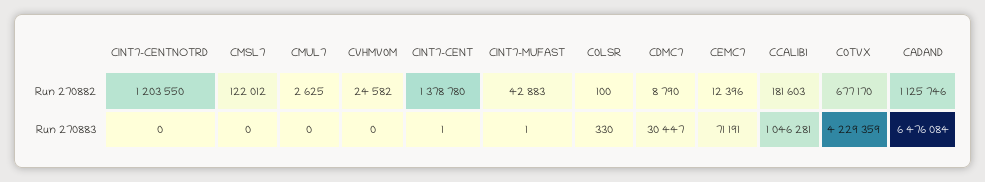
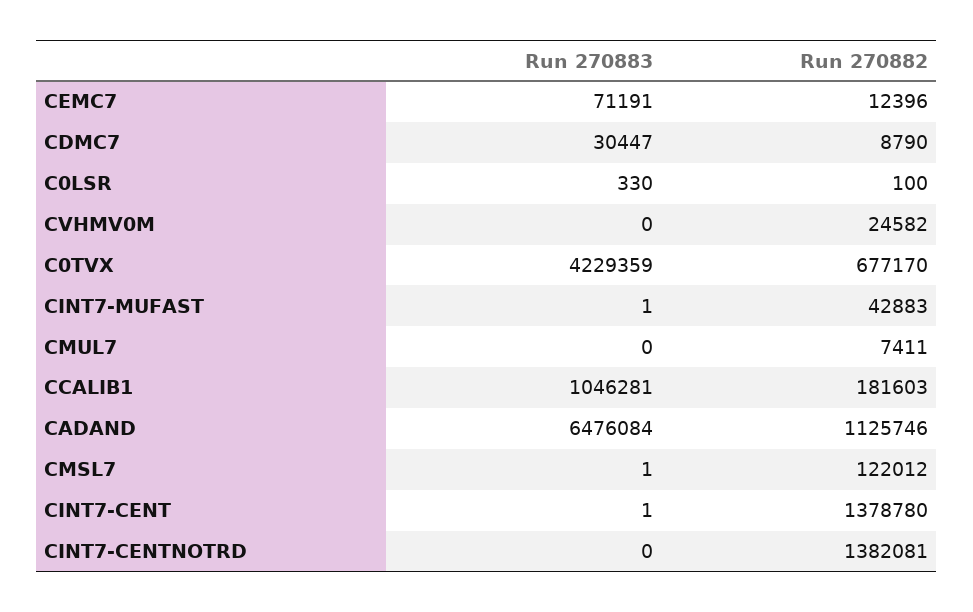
  {
    "CINT7-CENTNOTRD": {
-     "Run 270882": 1203550,
+     "Run 270882": 1382081,
      "Run 270883": 0
    },
    "CMSL7": {
      "Run 270882": 122012,
-     "Run 270883": 0
+     "Run 270883": 1
    },
    "CMUL7": {
-     "Run 270882": 2625,
+     "Run 270882": 7411,
      "Run 270883": 0
    },
    "CVHMV0M": {
      "Run 270882": 24582,
      "Run 270883": 0
    },
    "CINT7-CENT": {
      "Run 270882": 1378780,
      "Run 270883": 1
    },
    "CINT7-MUFAST": {
      "Run 270882": 42883,
      "Run 270883": 1
    },
    "C0LSR": {
      "Run 270882": 100,
      "Run 270883": 330
    },
    "CDMC7": {
      "Run 270882": 8790,
      "Run 270883": 30447
    },
    "CEMC7": {
      "Run 270882": 12396,
      "Run 270883": 71191
    },
    "CCALIB1": {
      "Run 270882": 181603,
      "Run 270883": 1046281
    },
    "C0TVX": {
      "Run 270882": 677170,
      "Run 270883": 4229359
    },
    "CADAND": {
      "Run 270882": 1125746,
      "Run 270883": 6476084
    }
  }

